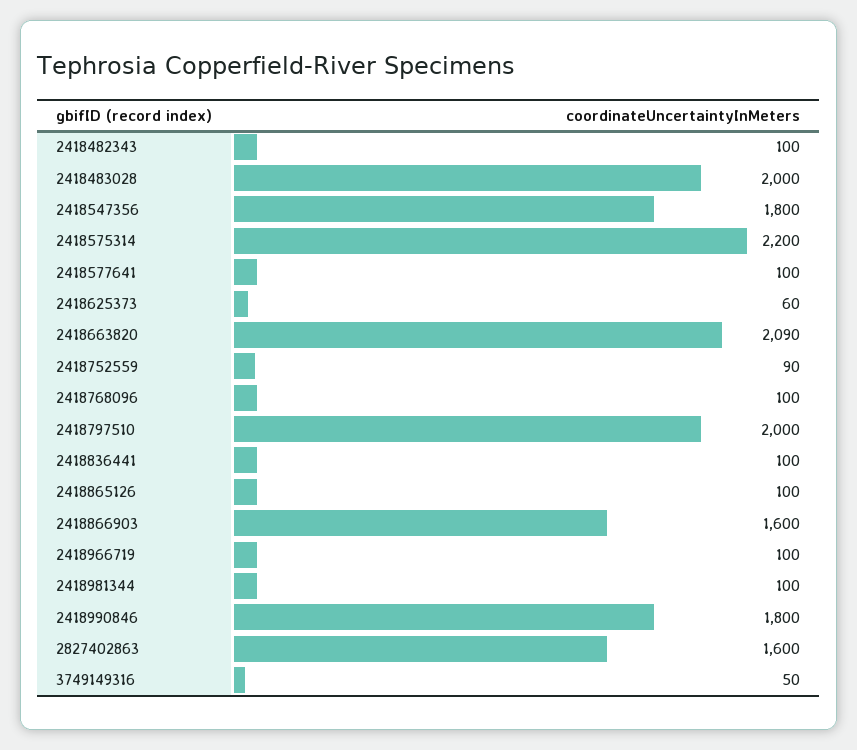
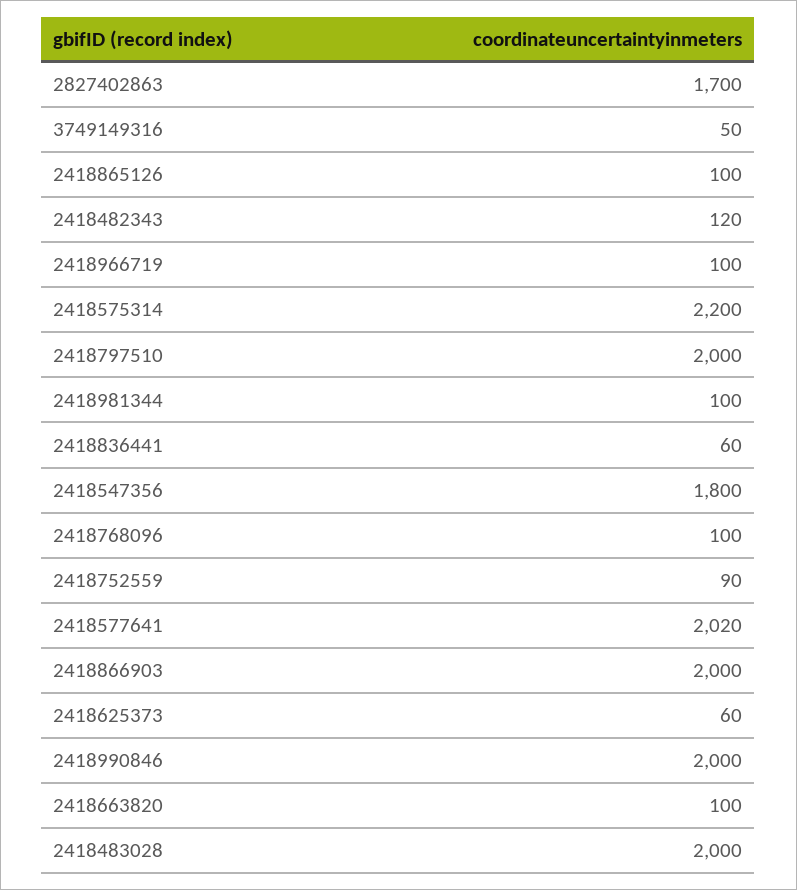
  {
-   "2418482343": 100,
+   "2418482343": 120,
    "2418483028": 2000,
    "2418547356": 1800,
    "2418575314": 2200,
-   "2418577641": 100,
+   "2418577641": 2020,
    "2418625373": 60,
-   "2418663820": 2090,
+   "2418663820": 100,
    "2418752559": 90,
    "2418768096": 100,
    "2418797510": 2000,
-   "2418836441": 100,
+   "2418836441": 60,
    "2418865126": 100,
-   "2418866903": 1600,
+   "2418866903": 2000,
    "2418966719": 100,
    "2418981344": 100,
-   "2418990846": 1800,
+   "2418990846": 2000,
-   "2827402863": 1600,
+   "2827402863": 1700,
    "3749149316": 50
  }

